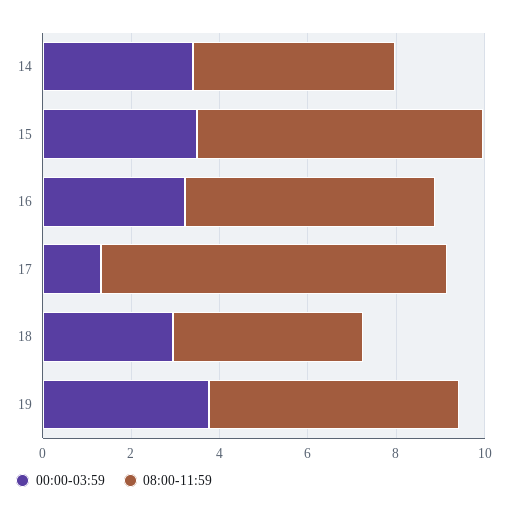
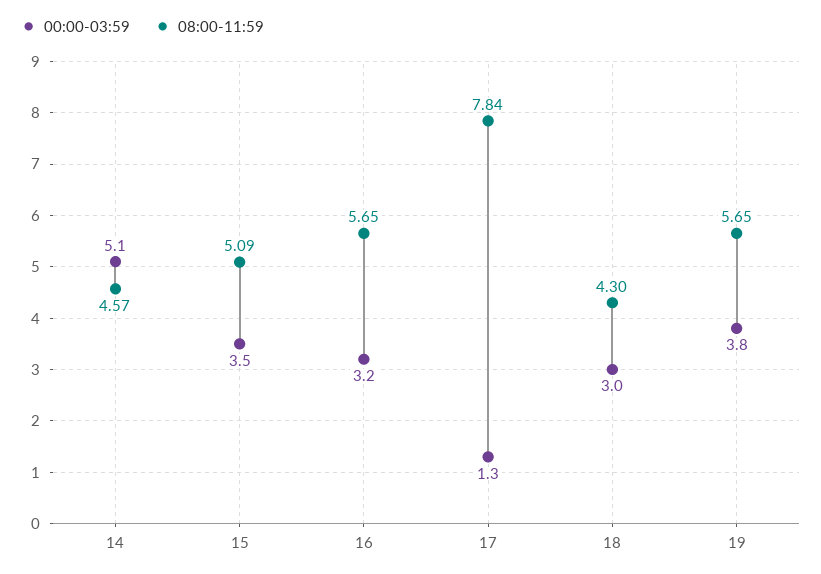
  {
    "00:00-03:59": {
-     "14": 3.5,
+     "14": 5.1,
      "15": 3.5,
      "16": 3.2,
      "17": 1.3,
      "18": 3,
      "19": 3.8
    },
    "08:00-11:59": {
      "14": 4.57,
-     "15": 6.5,
+     "15": 5.09,
      "16": 5.65,
      "17": 7.84,
      "18": 4.3,
      "19": 5.65
    }
  }

